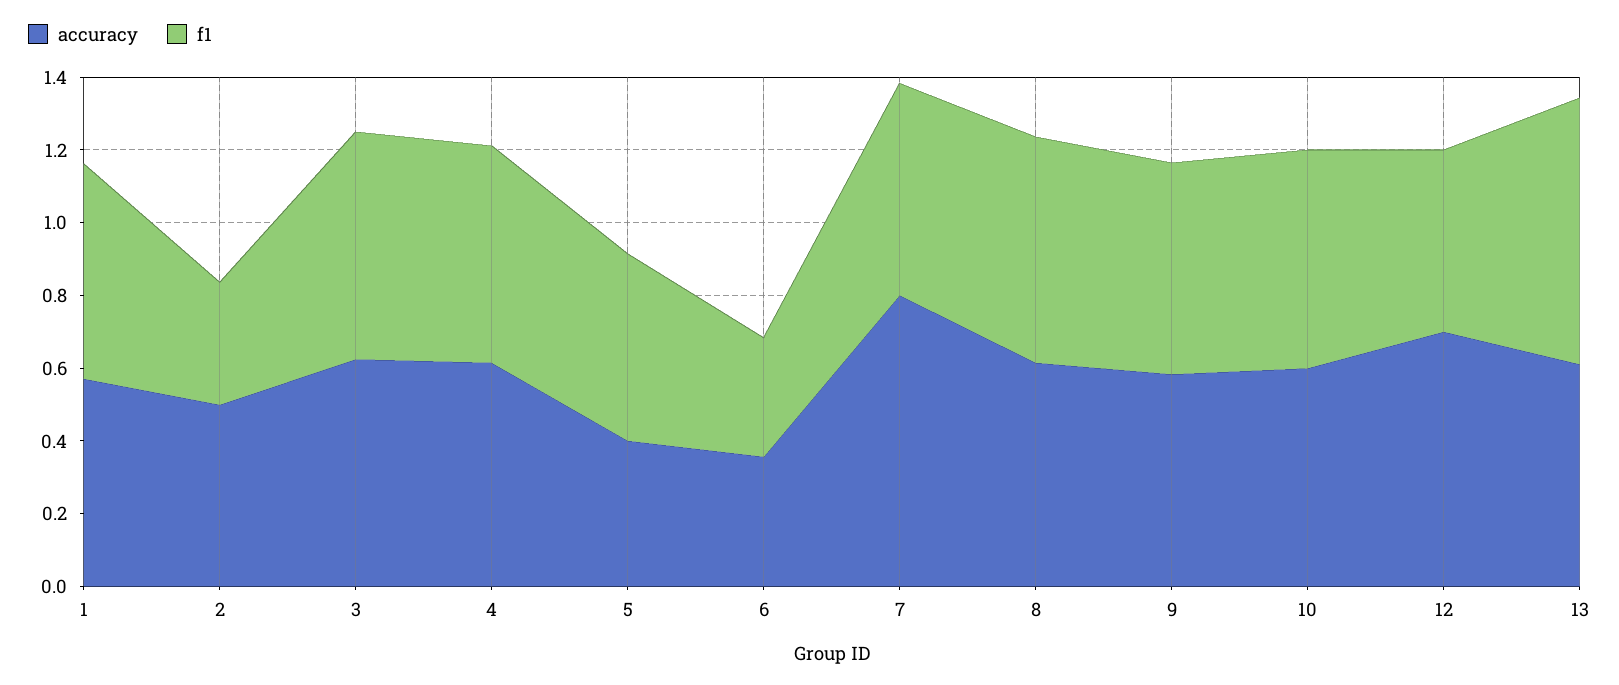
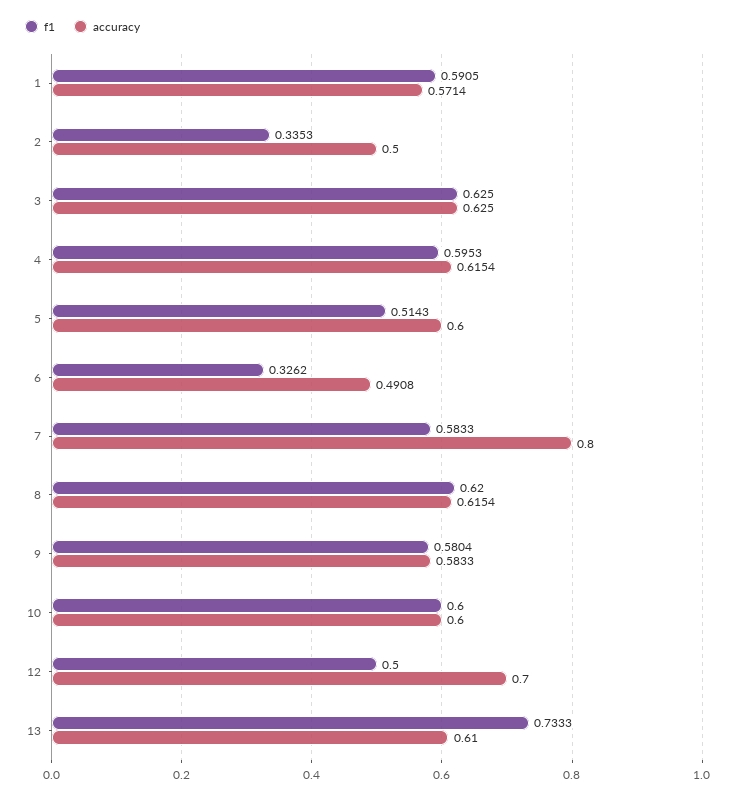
  {
    "accuracy": {
      "1": 0.5714,
      "2": 0.5,
      "3": 0.625,
      "4": 0.6154,
-     "5": 0.4,
+     "5": 0.6,
-     "6": 0.35,
+     "6": 0.4908,
      "7": 0.8,
      "8": 0.6154,
      "9": 0.5833,
      "10": 0.6,
      "12": 0.7,
      "13": 0.61
    },
    "f1": {
      "1": 0.5905,
      "2": 0.3353,
      "3": 0.625,
      "4": 0.5953,
      "5": 0.5143,
      "6": 0.3262,
      "7": 0.5833,
      "8": 0.62,
      "9": 0.5804,
      "10": 0.6,
      "12": 0.5,
      "13": 0.7333
    }
  }

